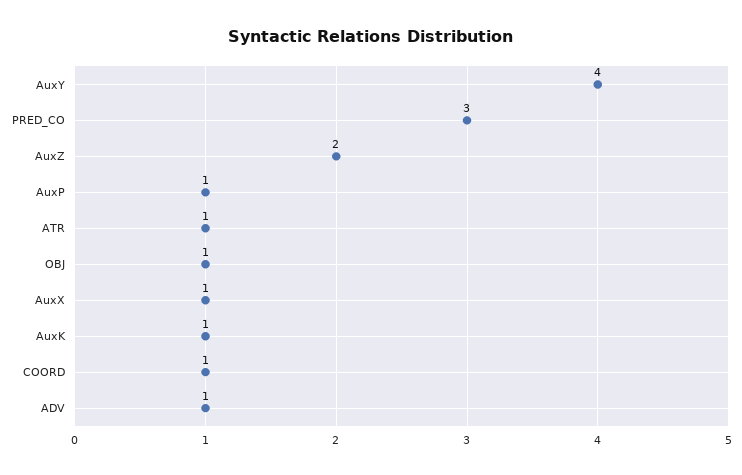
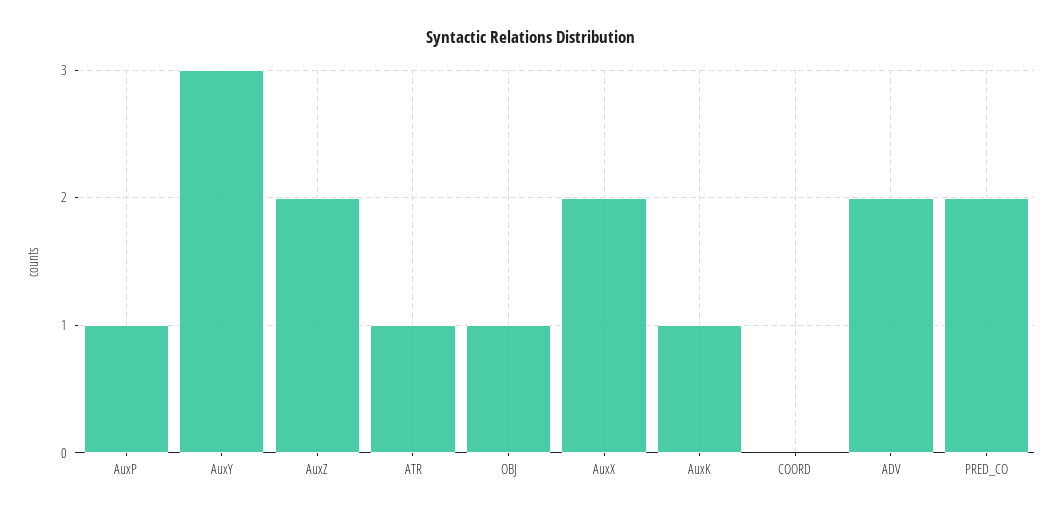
  {
-   "AuxY": 4,
+   "AuxY": 3,
-   "PRED_CO": 3,
+   "PRED_CO": 2,
    "AuxZ": 2,
    "AuxP": 1,
    "ATR": 1,
    "OBJ": 1,
-   "AuxX": 1,
+   "AuxX": 2,
    "AuxK": 1,
-   "COORD": 1,
+   "COORD": 0,
-   "ADV": 1
+   "ADV": 2
  }

